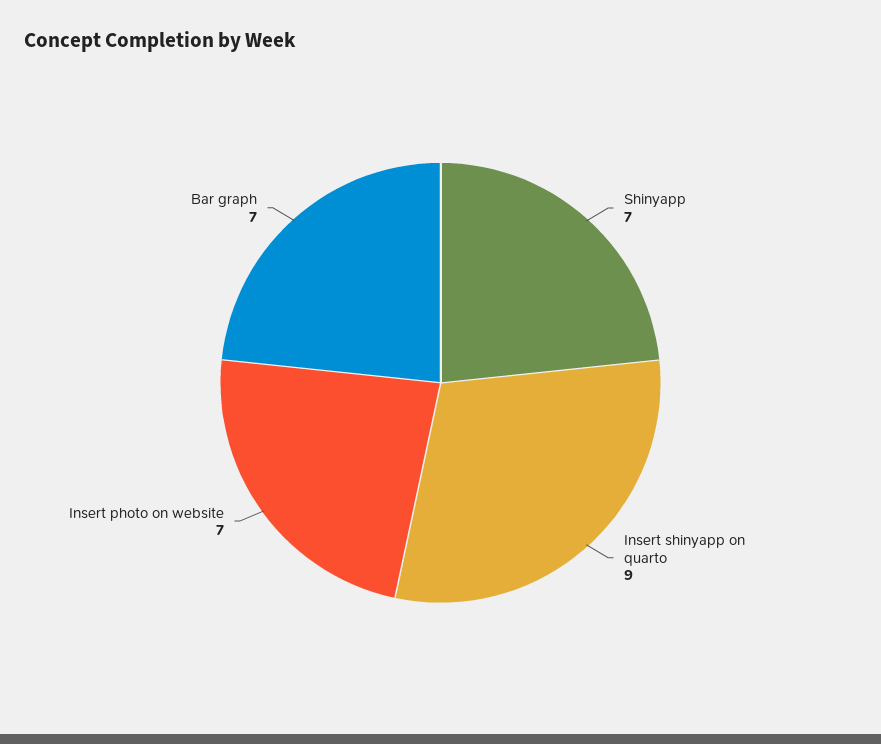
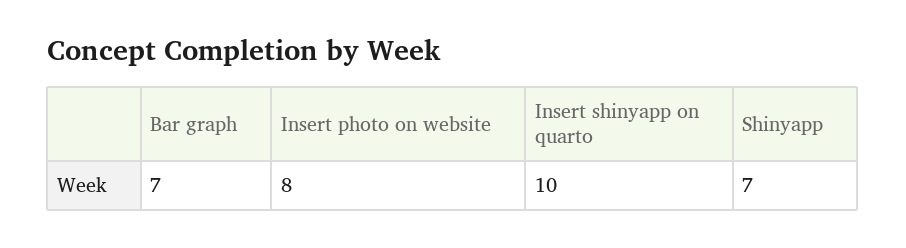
  {
    "Shinyapp": 7,
-   "Insert shinyapp on quarto": 9,
+   "Insert shinyapp on quarto": 10,
-   "Insert photo on website": 7,
+   "Insert photo on website": 8,
    "Bar graph": 7
  }

